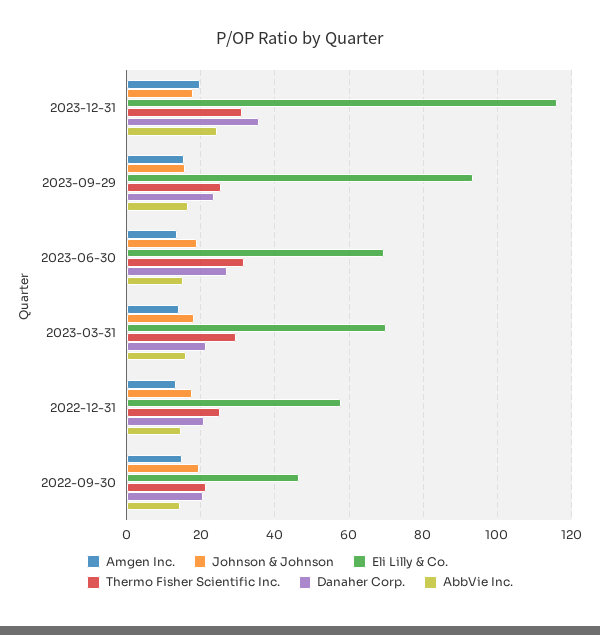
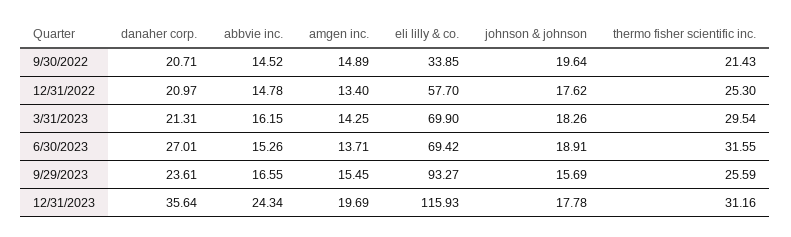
  {
    "Amgen Inc.": {
      "2023-12-31": 19.69,
      "2023-09-29": 15.45,
      "2023-06-30": 13.71,
      "2023-03-31": 14.25,
      "2022-12-31": 13.4,
      "2022-09-30": 14.89
    },
    "Johnson & Johnson": {
      "2023-12-31": 17.78,
      "2023-09-29": 15.69,
      "2023-06-30": 18.91,
      "2023-03-31": 18.26,
      "2022-12-31": 17.62,
      "2022-09-30": 19.64
    },
    "Eli Lilly & Co.": {
      "2023-12-31": 115.93,
      "2023-09-29": 93.27,
      "2023-06-30": 69.42,
      "2023-03-31": 69.9,
      "2022-12-31": 57.7,
-     "2022-09-30": 46
+     "2022-09-30": 33.85
    },
    "Thermo Fisher Scientific Inc.": {
      "2023-12-31": 31.16,
      "2023-09-29": 25.59,
      "2023-06-30": 31.55,
      "2023-03-31": 29.54,
      "2022-12-31": 25.3,
      "2022-09-30": 21.43
    },
    "Danaher Corp.": {
      "2023-12-31": 35.64,
      "2023-09-29": 23.61,
      "2023-06-30": 27.01,
      "2023-03-31": 21.31,
      "2022-12-31": 20.97,
      "2022-09-30": 20.71
    },
    "AbbVie Inc.": {
      "2023-12-31": 24.34,
      "2023-09-29": 16.55,
      "2023-06-30": 15.26,
      "2023-03-31": 16.15,
      "2022-12-31": 14.78,
      "2022-09-30": 14.52
    }
  }

